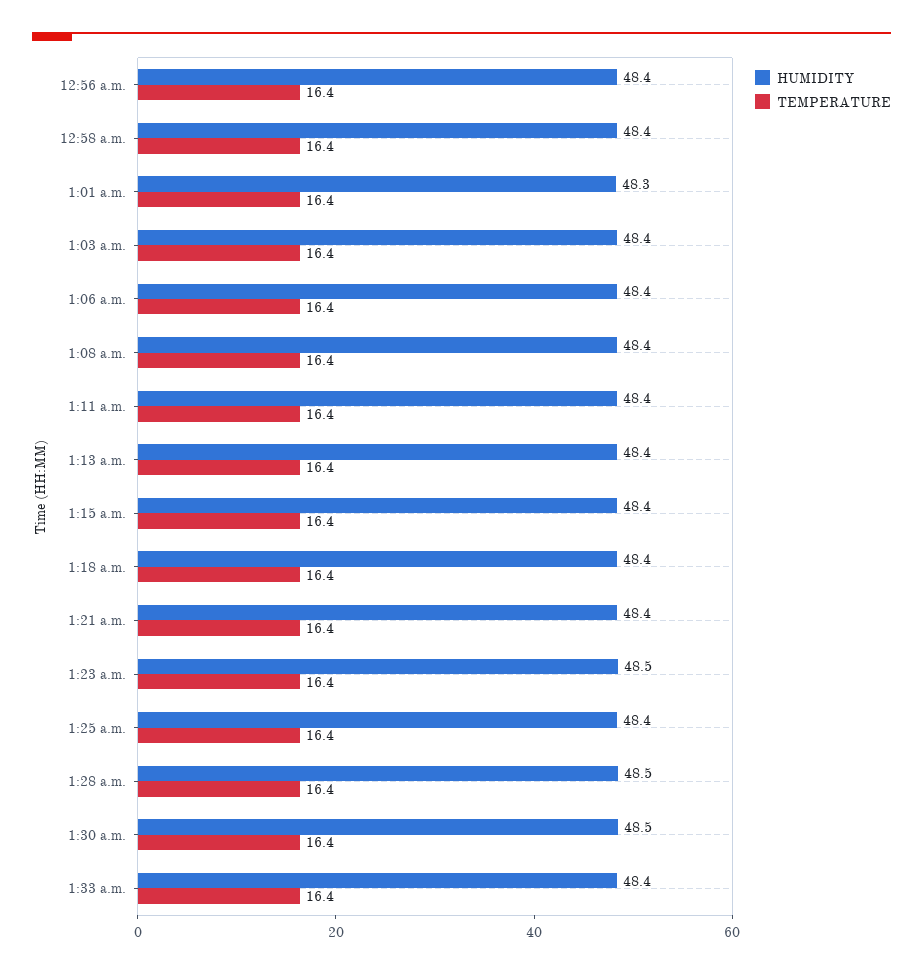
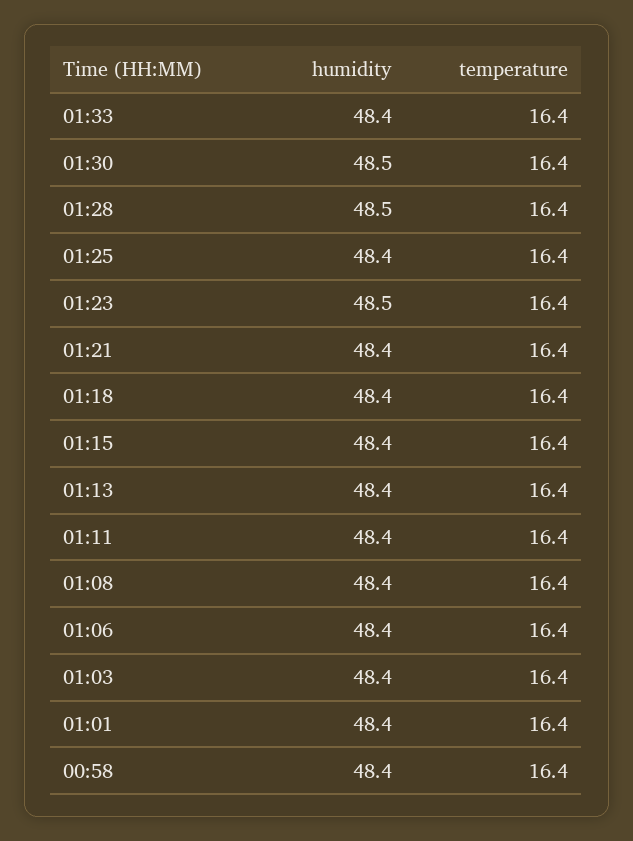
  {
    "HUMIDITY": {
-     "12:56 a.m.": 48.4,
      "12:58 a.m.": 48.4,
-     "1:01 a.m.": 48.3,
+     "1:01 a.m.": 48.4,
      "1:03 a.m.": 48.4,
      "1:06 a.m.": 48.4,
      "1:08 a.m.": 48.4,
      "1:11 a.m.": 48.4,
      "1:13 a.m.": 48.4,
      "1:15 a.m.": 48.4,
      "1:18 a.m.": 48.4,
      "1:21 a.m.": 48.4,
      "1:23 a.m.": 48.5,
      "1:25 a.m.": 48.4,
      "1:28 a.m.": 48.5,
      "1:30 a.m.": 48.5,
      "1:33 a.m.": 48.4
    },
    "TEMPERATURE": {
-     "12:56 a.m.": 16.4,
      "12:58 a.m.": 16.4,
      "1:01 a.m.": 16.4,
      "1:03 a.m.": 16.4,
      "1:06 a.m.": 16.4,
      "1:08 a.m.": 16.4,
      "1:11 a.m.": 16.4,
      "1:13 a.m.": 16.4,
      "1:15 a.m.": 16.4,
      "1:18 a.m.": 16.4,
      "1:21 a.m.": 16.4,
      "1:23 a.m.": 16.4,
      "1:25 a.m.": 16.4,
      "1:28 a.m.": 16.4,
      "1:30 a.m.": 16.4,
      "1:33 a.m.": 16.4
    }
  }

